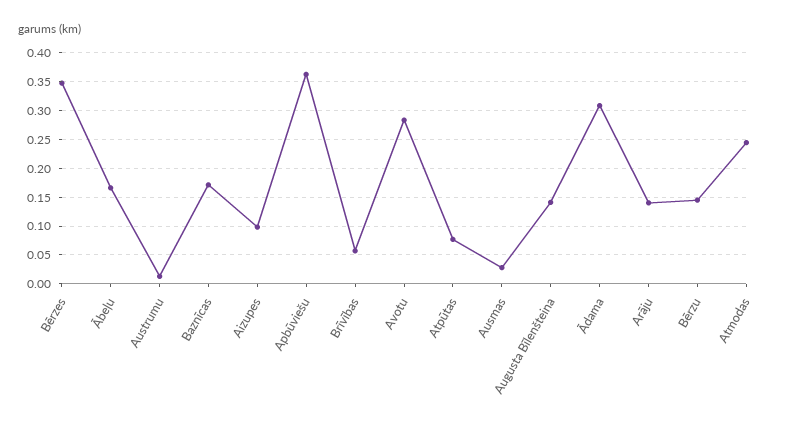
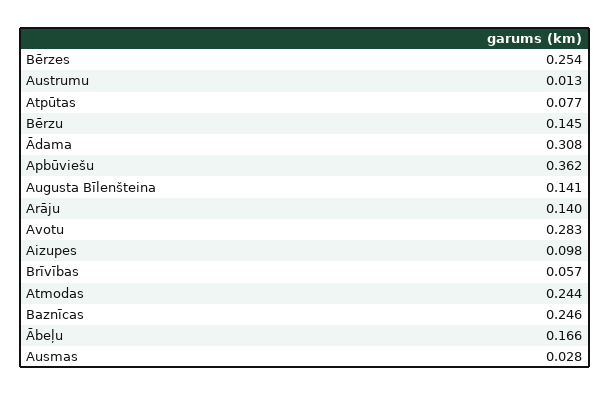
  {
-   "Bērzes": 0.35,
+   "Bērzes": 0.254,
    "Ābeļu": 0.166,
    "Austrumu": 0.013,
-   "Baznīcas": 0.175,
+   "Baznīcas": 0.246,
    "Aizupes": 0.098,
    "Apbūviešu": 0.362,
    "Brīvības": 0.057,
    "Avotu": 0.283,
    "Atpūtas": 0.077,
    "Ausmas": 0.028,
    "Augusta Bīlenšteina": 0.141,
    "Ādama": 0.308,
    "Arāju": 0.14,
    "Bērzu": 0.145,
    "Atmodas": 0.244
  }

